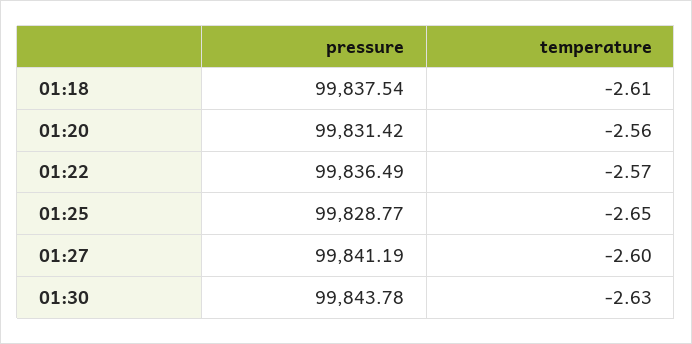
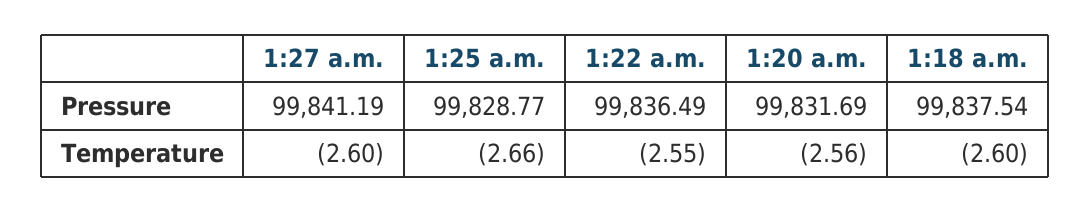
  {
    "pressure": {
      "01:18": 99837.54,
-     "01:20": 99831.42,
+     "01:20": 99831.69,
      "01:22": 99836.49,
      "01:25": 99828.77,
-     "01:27": 99841.19,
+     "01:27": 99841.19
-     "01:30": 99843.78
    },
    "temperature": {
-     "01:18": -2.61,
+     "01:18": -2.6,
      "01:20": -2.56,
-     "01:22": -2.57,
+     "01:22": -2.55,
-     "01:25": -2.65,
+     "01:25": -2.66,
-     "01:27": -2.6,
+     "01:27": -2.6
-     "01:30": -2.63
    }
  }

